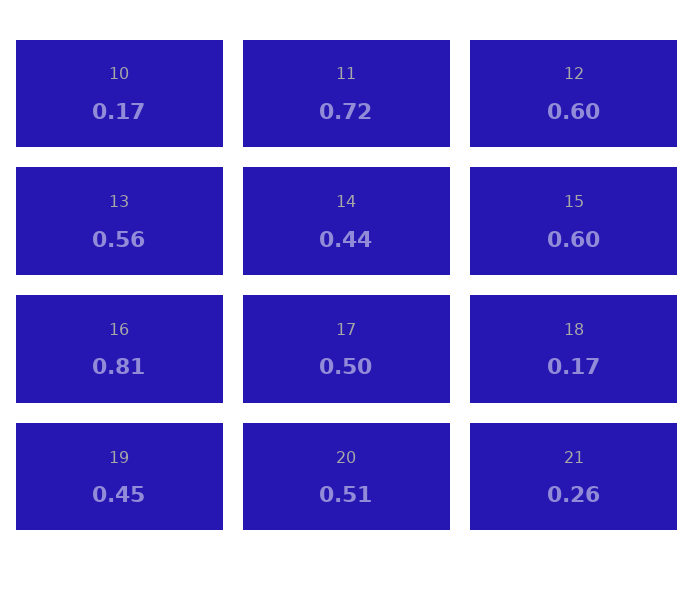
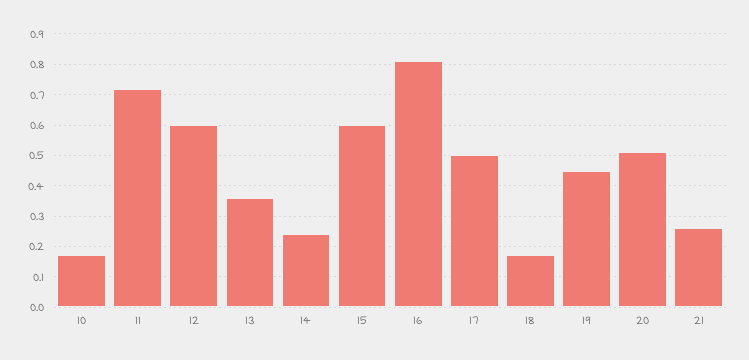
  {
    "10": 0.17,
    "11": 0.72,
    "12": 0.6,
-   "13": 0.56,
+   "13": 0.35,
-   "14": 0.44,
+   "14": 0.25,
    "15": 0.6,
    "16": 0.81,
    "17": 0.5,
    "18": 0.17,
    "19": 0.45,
    "20": 0.51,
    "21": 0.26
  }

